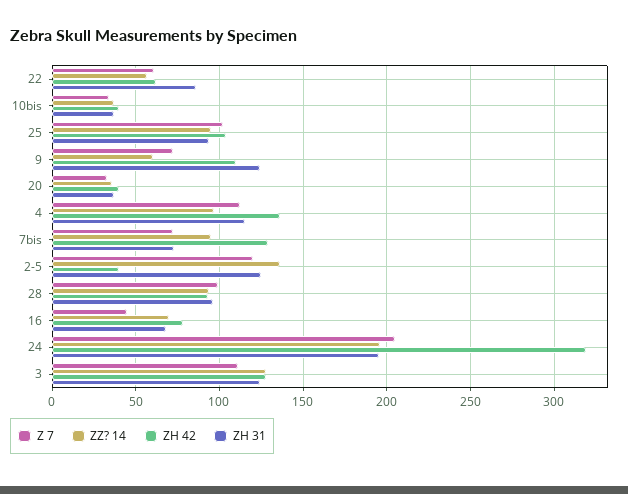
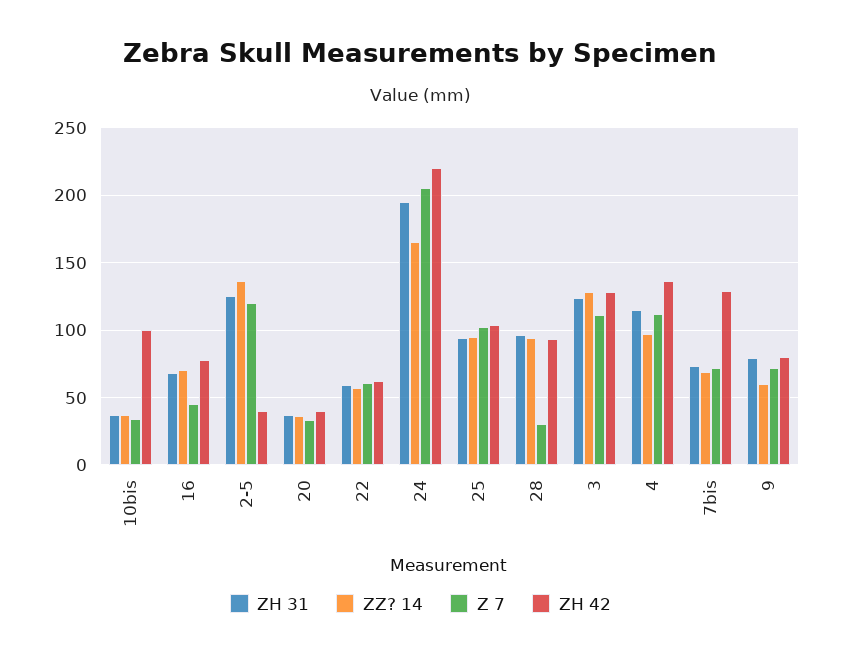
  {
    "Z 7": {
      "22": 60,
      "10bis": 35,
      "25": 100,
      "9": 70,
      "20": 35,
      "4": 110,
      "7bis": 70,
      "2-5": 120,
-     "28": 100,
+     "28": 30,
      "16": 45,
      "24": 205,
      "3": 110
    },
    "ZZ? 14": {
      "22": 55,
      "10bis": 35,
      "25": 95,
      "9": 60,
      "20": 35,
      "4": 95,
-     "7bis": 95,
+     "7bis": 70,
      "2-5": 135,
      "28": 95,
      "16": 70,
-     "24": 195,
+     "24": 165,
      "3": 130
    },
    "ZH 42": {
      "22": 60,
-     "10bis": 40,
+     "10bis": 100,
      "25": 105,
-     "9": 110,
+     "9": 80,
      "20": 40,
      "4": 135,
      "7bis": 130,
      "2-5": 40,
      "28": 95,
      "16": 80,
-     "24": 320,
+     "24": 220,
      "3": 130
    },
    "ZH 31": {
-     "22": 85,
+     "22": 60,
      "10bis": 35,
      "25": 95,
-     "9": 125,
+     "9": 80,
      "20": 35,
      "4": 115,
      "7bis": 75,
      "2-5": 125,
      "28": 95,
      "16": 70,
      "24": 195,
      "3": 125
    }
  }

